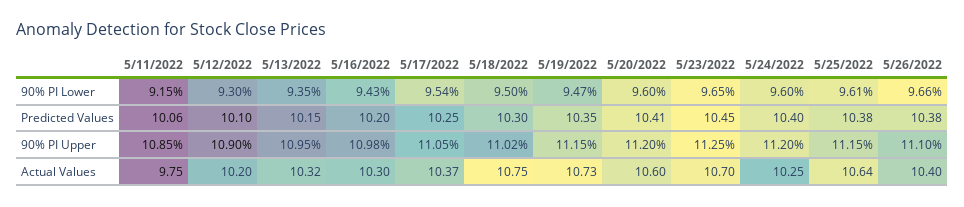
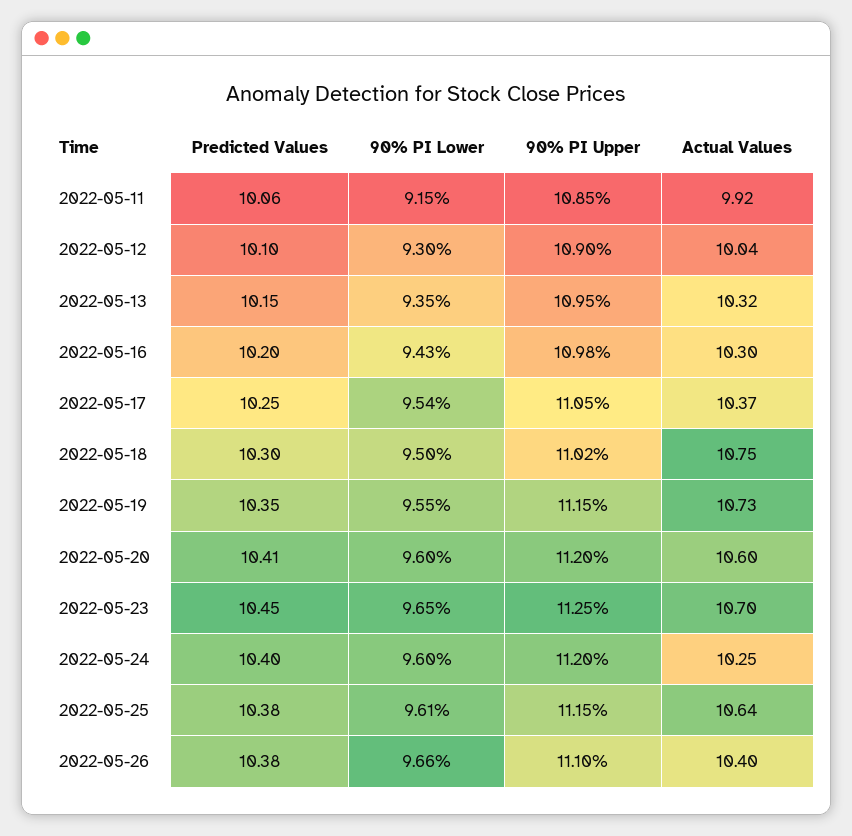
  {
    "5/11/2022": {
      "90% PI Lower": 9.15,
      "Predicted Values": 10.06,
      "90% PI Upper": 10.85,
-     "Actual Values": 9.75
+     "Actual Values": 9.92
    },
    "5/12/2022": {
      "90% PI Lower": 9.3,
      "Predicted Values": 10.1,
      "90% PI Upper": 10.9,
-     "Actual Values": 10.2
+     "Actual Values": 10.04
    },
    "5/13/2022": {
      "90% PI Lower": 9.35,
      "Predicted Values": 10.15,
      "90% PI Upper": 10.95,
      "Actual Values": 10.32
    },
    "5/16/2022": {
      "90% PI Lower": 9.43,
      "Predicted Values": 10.2,
      "90% PI Upper": 10.98,
      "Actual Values": 10.3
    },
    "5/17/2022": {
      "90% PI Lower": 9.54,
      "Predicted Values": 10.25,
      "90% PI Upper": 11.05,
      "Actual Values": 10.37
    },
    "5/18/2022": {
      "90% PI Lower": 9.5,
      "Predicted Values": 10.3,
      "90% PI Upper": 11.02,
      "Actual Values": 10.75
    },
    "5/19/2022": {
-     "90% PI Lower": 9.47,
+     "90% PI Lower": 9.55,
      "Predicted Values": 10.35,
      "90% PI Upper": 11.15,
      "Actual Values": 10.73
    },
    "5/20/2022": {
      "90% PI Lower": 9.6,
      "Predicted Values": 10.41,
      "90% PI Upper": 11.2,
      "Actual Values": 10.6
    },
    "5/23/2022": {
      "90% PI Lower": 9.65,
      "Predicted Values": 10.45,
      "90% PI Upper": 11.25,
      "Actual Values": 10.7
    },
    "5/24/2022": {
      "90% PI Lower": 9.6,
      "Predicted Values": 10.4,
      "90% PI Upper": 11.2,
      "Actual Values": 10.25
    },
    "5/25/2022": {
      "90% PI Lower": 9.61,
      "Predicted Values": 10.38,
      "90% PI Upper": 11.15,
      "Actual Values": 10.64
    },
    "5/26/2022": {
      "90% PI Lower": 9.66,
      "Predicted Values": 10.38,
      "90% PI Upper": 11.1,
      "Actual Values": 10.4
    }
  }

